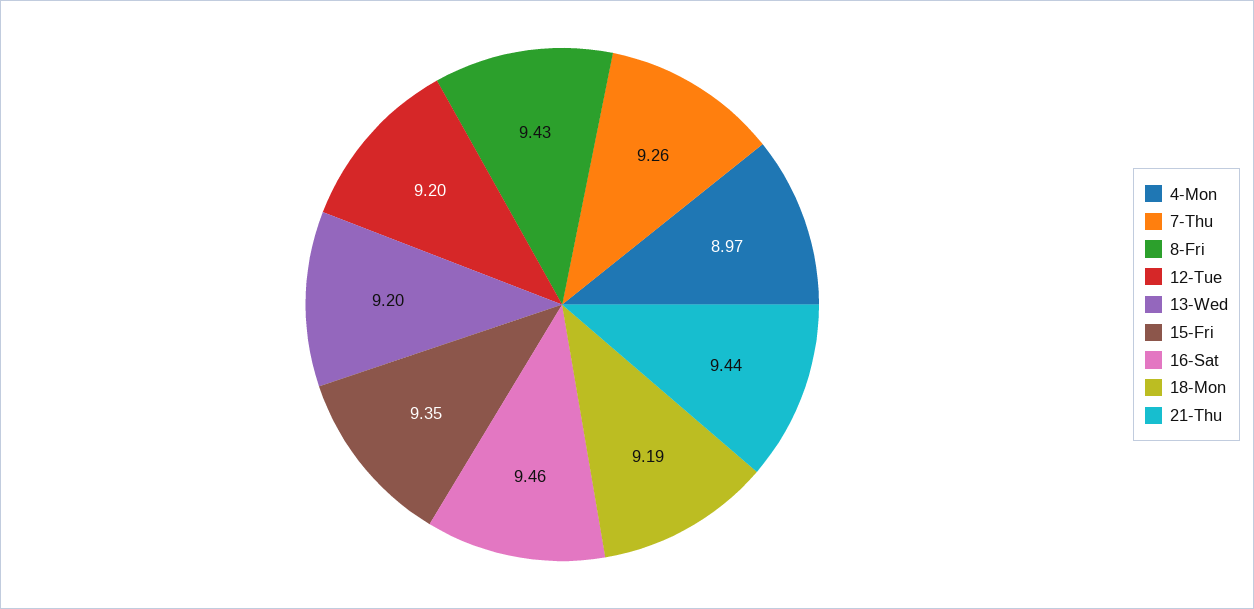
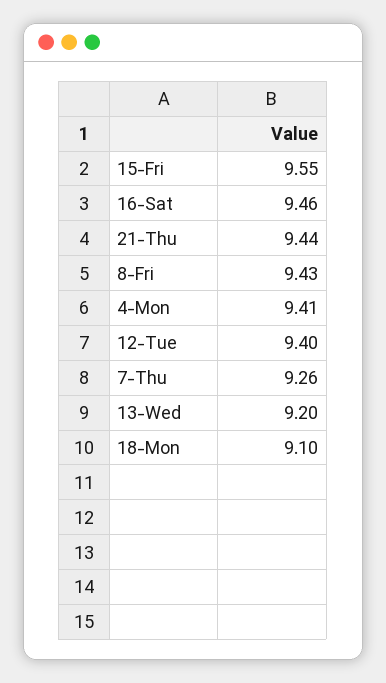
  {
-   "4-Mon": 8.97,
+   "4-Mon": 9.41,
    "7-Thu": 9.26,
    "8-Fri": 9.43,
-   "12-Tue": 9.2,
+   "12-Tue": 9.4,
    "13-Wed": 9.2,
-   "15-Fri": 9.35,
+   "15-Fri": 9.55,
    "16-Sat": 9.46,
-   "18-Mon": 9.19,
+   "18-Mon": 9.1,
    "21-Thu": 9.44
  }

